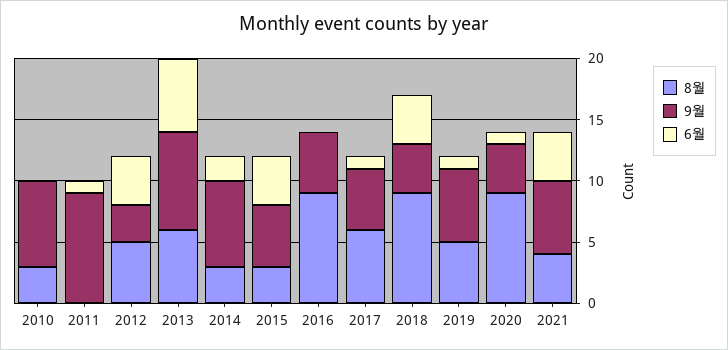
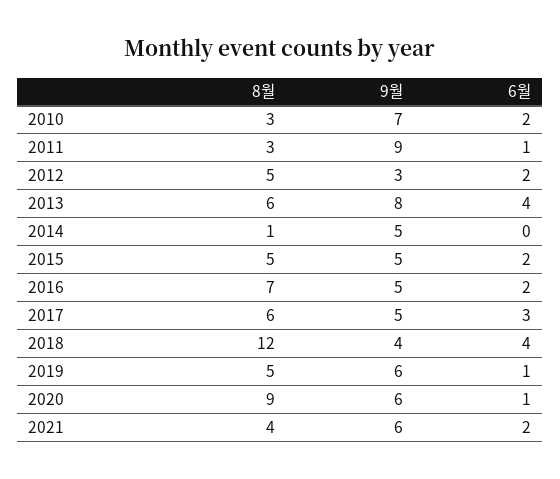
  {
    "8월": {
      "2010": 3,
-     "2011": 0,
+     "2011": 3,
      "2012": 5,
      "2013": 6,
-     "2014": 3,
+     "2014": 1,
-     "2015": 3,
+     "2015": 5,
-     "2016": 9,
+     "2016": 7,
      "2017": 6,
-     "2018": 9,
+     "2018": 12,
      "2019": 5,
      "2020": 9,
      "2021": 4
    },
    "9월": {
      "2010": 7,
      "2011": 9,
      "2012": 3,
      "2013": 8,
-     "2014": 7,
+     "2014": 5,
      "2015": 5,
      "2016": 5,
      "2017": 5,
      "2018": 4,
      "2019": 6,
-     "2020": 4,
+     "2020": 6,
      "2021": 6
    },
    "6월": {
-     "2010": 0,
+     "2010": 2,
      "2011": 1,
-     "2012": 4,
+     "2012": 2,
-     "2013": 6,
+     "2013": 4,
-     "2014": 2,
+     "2014": 0,
-     "2015": 4,
+     "2015": 2,
-     "2016": 0,
+     "2016": 2,
-     "2017": 1,
+     "2017": 3,
      "2018": 4,
      "2019": 1,
      "2020": 1,
-     "2021": 4
+     "2021": 2
    }
  }

